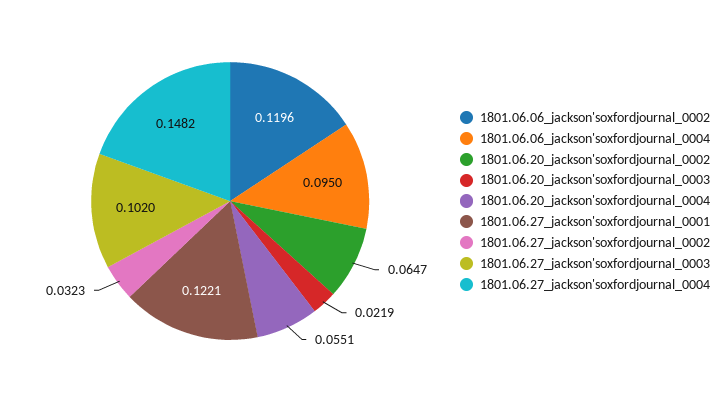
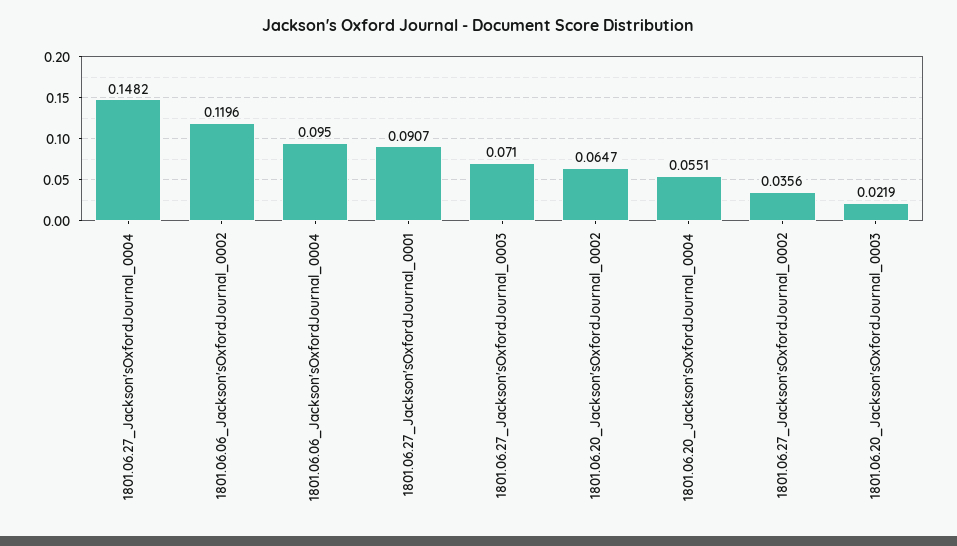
  {
    "1801.06.06_jackson'soxfordjournal_0002": 0.1196,
    "1801.06.06_jackson'soxfordjournal_0004": 0.095,
    "1801.06.20_jackson'soxfordjournal_0002": 0.0647,
    "1801.06.20_jackson'soxfordjournal_0003": 0.0219,
    "1801.06.20_jackson'soxfordjournal_0004": 0.0551,
-   "1801.06.27_jackson'soxfordjournal_0001": 0.1221,
+   "1801.06.27_jackson'soxfordjournal_0001": 0.0907,
-   "1801.06.27_jackson'soxfordjournal_0002": 0.0323,
+   "1801.06.27_jackson'soxfordjournal_0002": 0.0356,
-   "1801.06.27_jackson'soxfordjournal_0003": 0.102,
+   "1801.06.27_jackson'soxfordjournal_0003": 0.071,
    "1801.06.27_jackson'soxfordjournal_0004": 0.1482
  }

